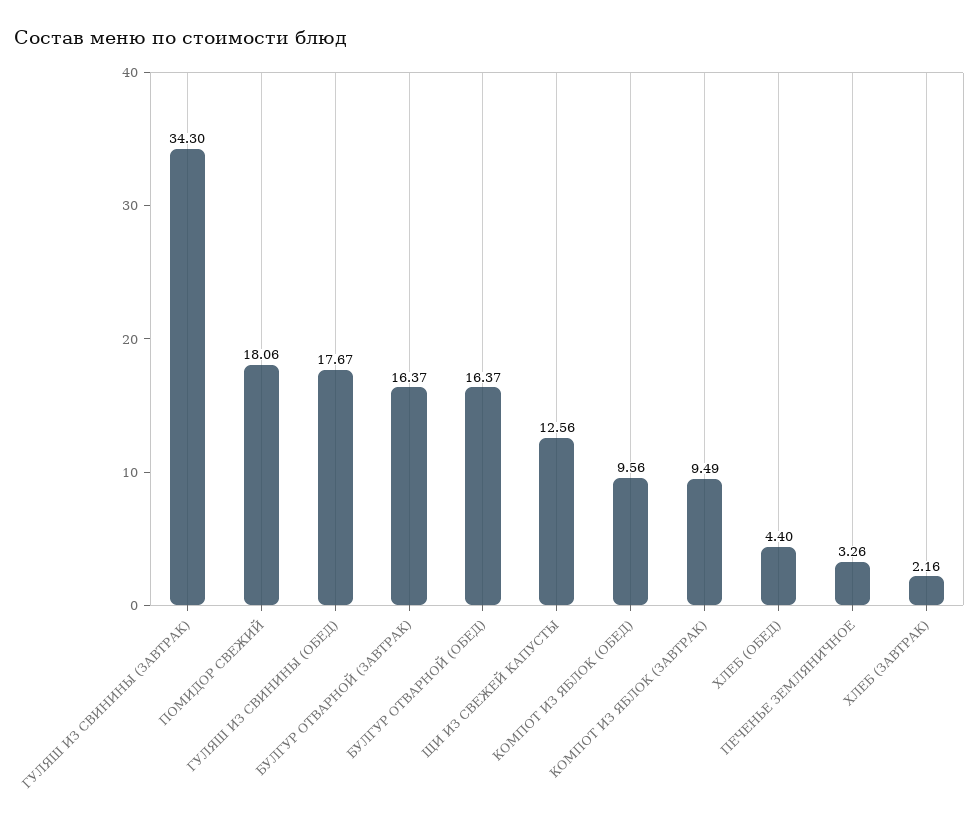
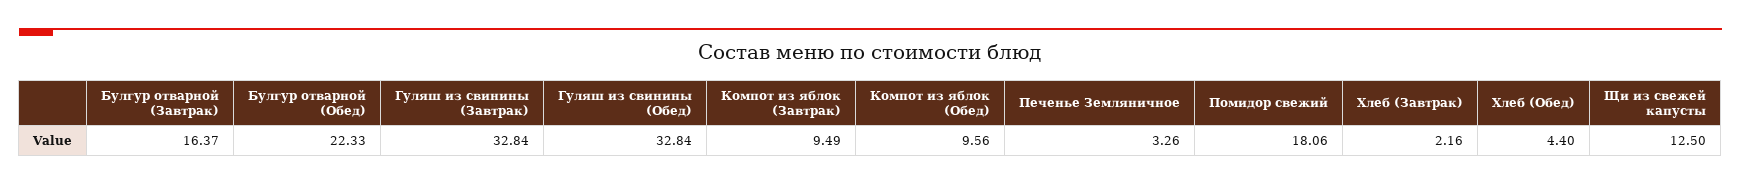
  {
-   "ГУЛЯШ ИЗ СВИНИНЫ (ЗАВТРАК)": 34.3,
+   "ГУЛЯШ ИЗ СВИНИНЫ (ЗАВТРАК)": 32.84,
    "ПОМИДОР СВЕЖИЙ": 18.06,
-   "ГУЛЯШ ИЗ СВИНИНЫ (ОБЕД)": 17.67,
+   "ГУЛЯШ ИЗ СВИНИНЫ (ОБЕД)": 32.84,
    "БУЛГУР ОТВАРНОЙ (ЗАВТРАК)": 16.37,
-   "БУЛГУР ОТВАРНОЙ (ОБЕД)": 16.37,
+   "БУЛГУР ОТВАРНОЙ (ОБЕД)": 22.33,
-   "ЩИ ИЗ СВЕЖЕЙ КАПУСТЫ": 12.56,
+   "ЩИ ИЗ СВЕЖЕЙ КАПУСТЫ": 12.5,
    "КОМПОТ ИЗ ЯБЛОК (ОБЕД)": 9.56,
    "КОМПОТ ИЗ ЯБЛОК (ЗАВТРАК)": 9.49,
    "ХЛЕБ (ОБЕД)": 4.4,
    "ПЕЧЕНЬЕ ЗЕМЛЯНИЧНОЕ": 3.26,
    "ХЛЕБ (ЗАВТРАК)": 2.16
  }

